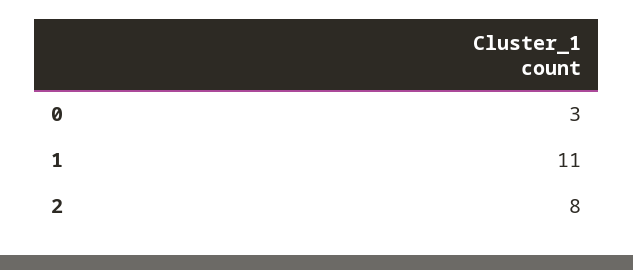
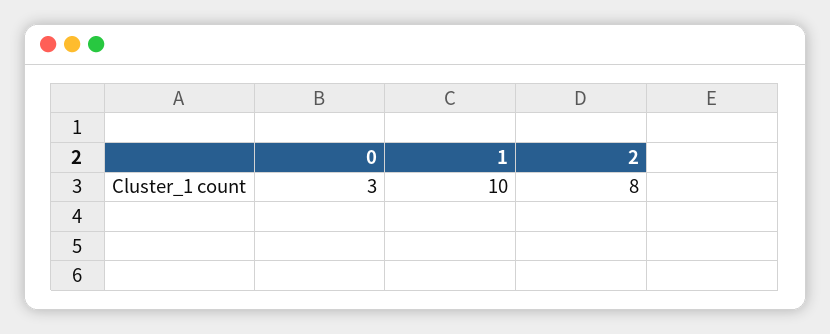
  {
    "0": 3,
-   "1": 11,
+   "1": 10,
    "2": 8
  }

